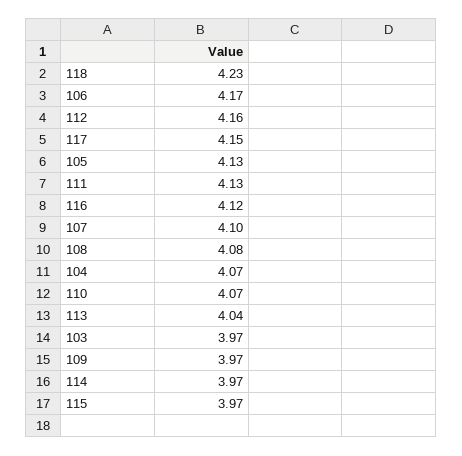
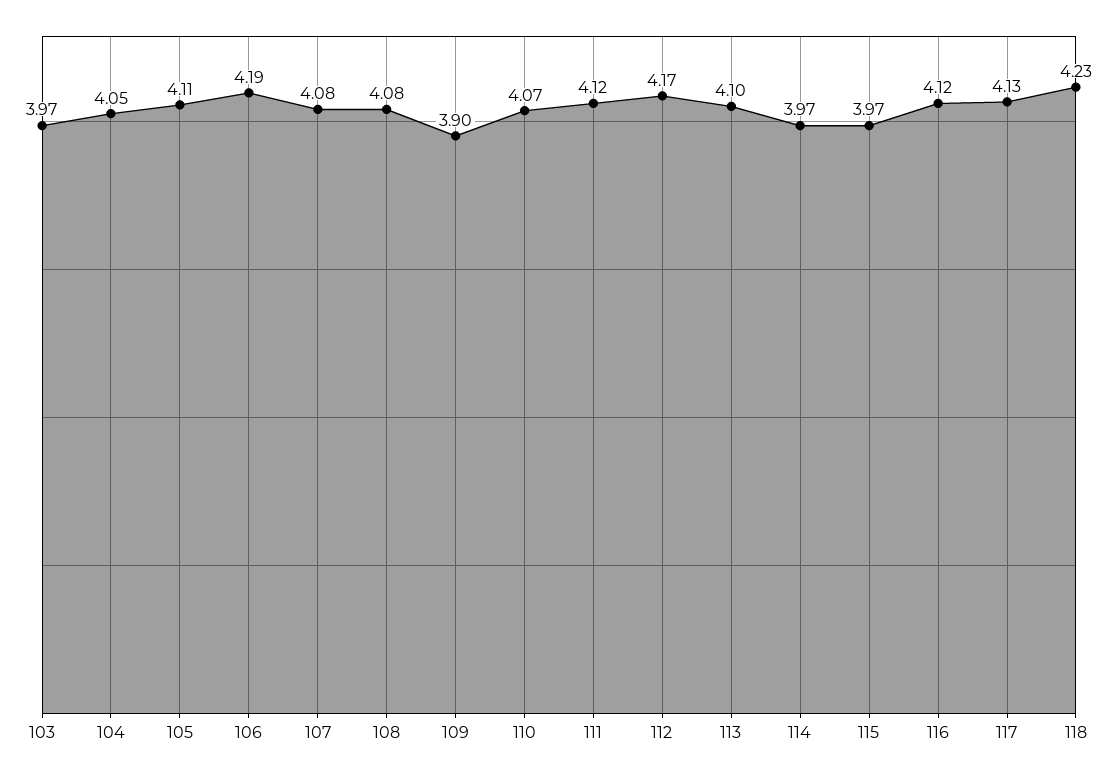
  {
    "118": 4.23,
-   "106": 4.17,
+   "106": 4.19,
-   "112": 4.16,
+   "112": 4.17,
-   "117": 4.15,
+   "117": 4.13,
-   "105": 4.13,
+   "105": 4.11,
-   "111": 4.13,
+   "111": 4.12,
    "116": 4.12,
-   "107": 4.1,
+   "107": 4.08,
    "108": 4.08,
-   "104": 4.07,
+   "104": 4.05,
    "110": 4.07,
-   "113": 4.04,
+   "113": 4.1,
    "103": 3.97,
-   "109": 3.97,
+   "109": 3.9,
    "114": 3.97,
    "115": 3.97
  }

